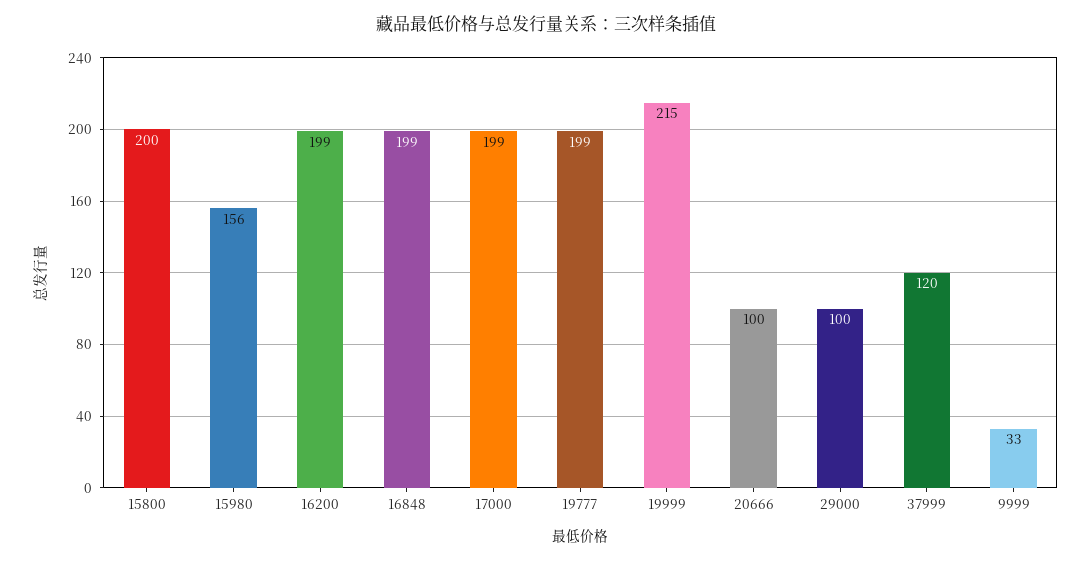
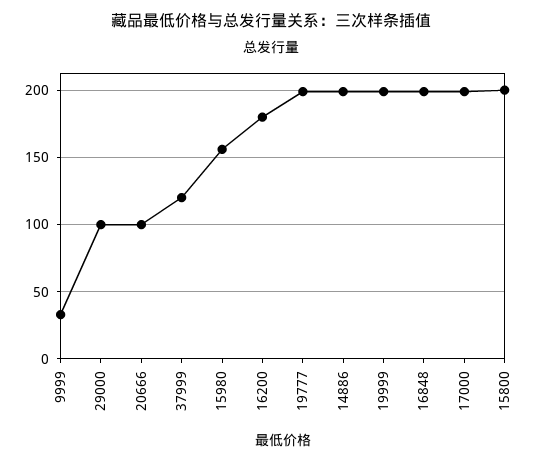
  {
    "15800": 200,
    "15980": 156,
-   "16200": 199,
+   "16200": 180,
    "16848": 199,
    "17000": 199,
    "19777": 199,
-   "19999": 215,
+   "19999": 200,
    "20666": 100,
    "29000": 100,
    "37999": 120,
-   "9999": 33
+   "9999": 33,
+   "14886": 200
  }

